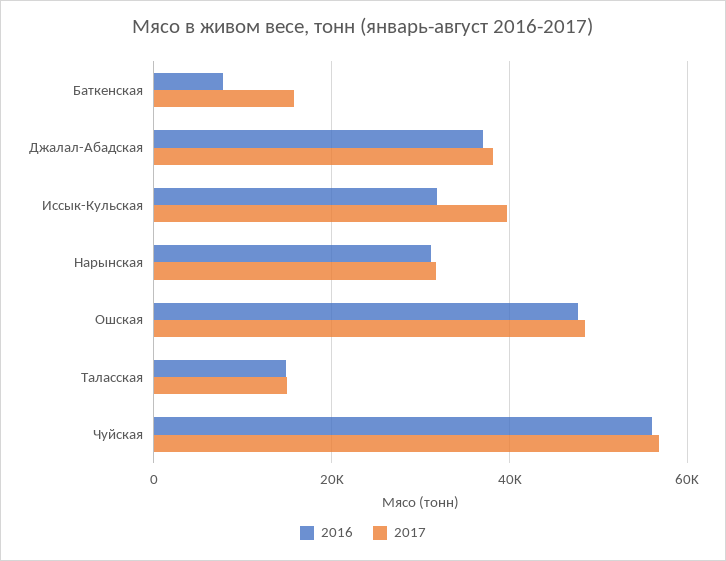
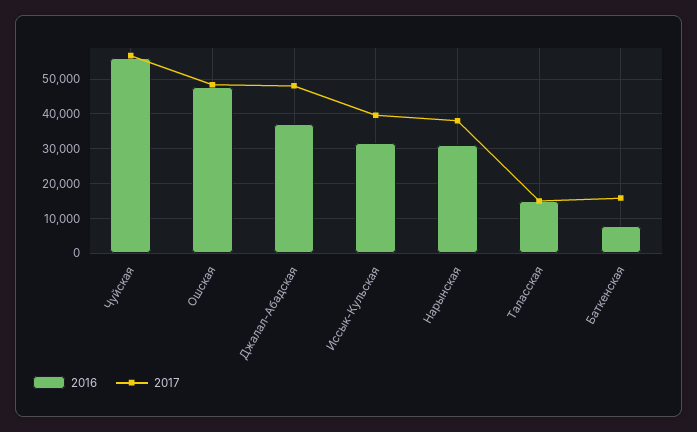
  {
    "2016": {
      "Баткенская": 8000,
      "Джалал-Абадская": 38000,
      "Иссык-Кульская": 32000,
      "Нарынская": 32000,
      "Ошская": 48000,
      "Таласская": 14000,
      "Чуйская": 56000
    },
    "2017": {
      "Баткенская": 16000,
-     "Джалал-Абадская": 38000,
+     "Джалал-Абадская": 48000,
      "Иссык-Кульская": 40000,
-     "Нарынская": 32000,
+     "Нарынская": 38000,
      "Ошская": 48000,
      "Таласская": 14000,
      "Чуйская": 56000
    }
  }

